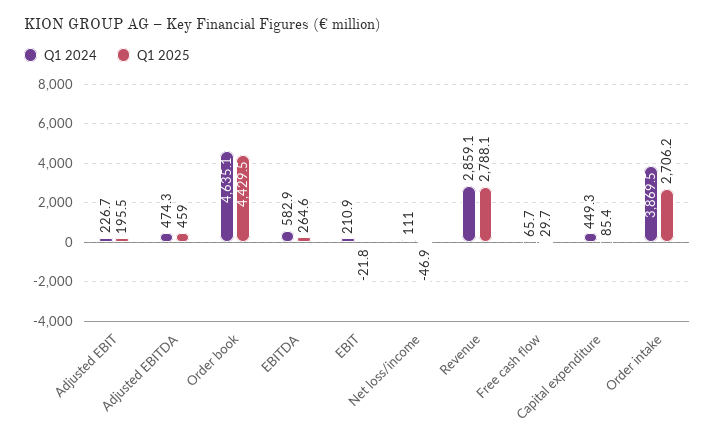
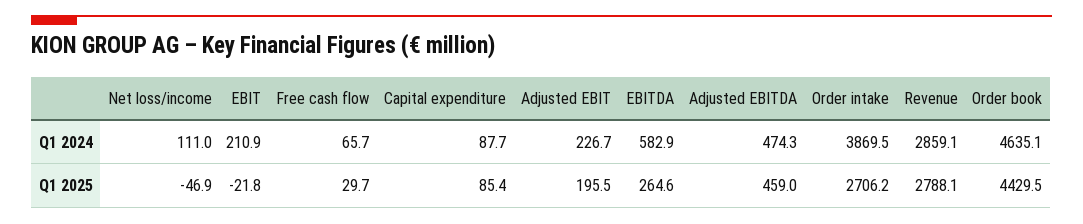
  {
    "Q1 2024": {
      "Adjusted EBIT": 226.7,
      "Adjusted EBITDA": 474.3,
      "Order book": 4635.1,
      "EBITDA": 582.9,
      "EBIT": 210.9,
      "Net loss/income": 111,
      "Revenue": 2859.1,
      "Free cash flow": 65.7,
-     "Capital expenditure": 449.3,
+     "Capital expenditure": 87.7,
      "Order intake": 3869.5
    },
    "Q1 2025": {
      "Adjusted EBIT": 195.5,
      "Adjusted EBITDA": 459,
      "Order book": 4429.5,
      "EBITDA": 264.6,
      "EBIT": -21.8,
      "Net loss/income": -46.9,
      "Revenue": 2788.1,
      "Free cash flow": 29.7,
      "Capital expenditure": 85.4,
      "Order intake": 2706.2
    }
  }

